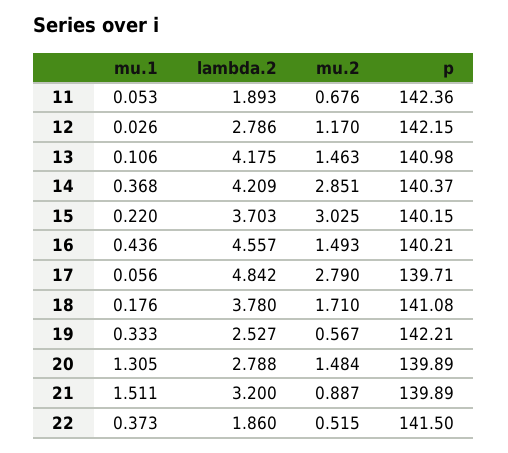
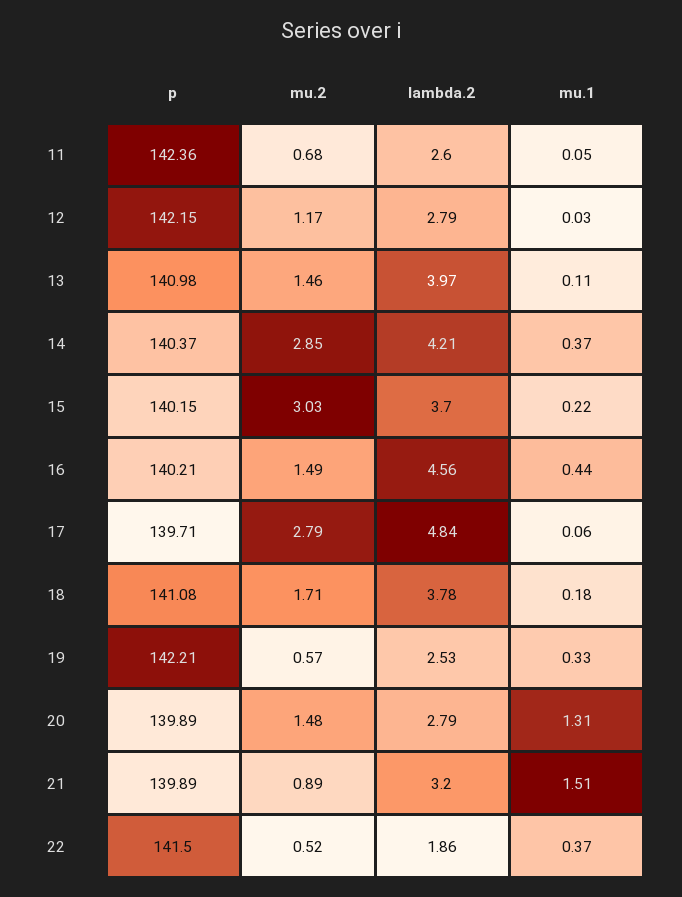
  {
    "mu.1": {
      "11": 0.053,
      "12": 0.026,
      "13": 0.106,
      "14": 0.368,
      "15": 0.22,
      "16": 0.436,
      "17": 0.056,
      "18": 0.176,
      "19": 0.333,
      "20": 1.305,
      "21": 1.511,
      "22": 0.373
    },
    "lambda.2": {
-     "11": 1.893,
+     "11": 2.6,
      "12": 2.786,
-     "13": 4.175,
+     "13": 3.97,
      "14": 4.209,
      "15": 3.703,
      "16": 4.557,
      "17": 4.842,
      "18": 3.78,
      "19": 2.527,
      "20": 2.788,
      "21": 3.2,
      "22": 1.86
    },
    "mu.2": {
      "11": 0.676,
      "12": 1.17,
      "13": 1.463,
      "14": 2.851,
      "15": 3.025,
      "16": 1.493,
      "17": 2.79,
      "18": 1.71,
      "19": 0.567,
      "20": 1.484,
      "21": 0.887,
      "22": 0.515
    },
    "p": {
      "11": 142.36,
      "12": 142.15,
      "13": 140.98,
      "14": 140.37,
      "15": 140.15,
      "16": 140.21,
      "17": 139.71,
      "18": 141.08,
      "19": 142.21,
      "20": 139.89,
      "21": 139.89,
      "22": 141.5
    }
  }

